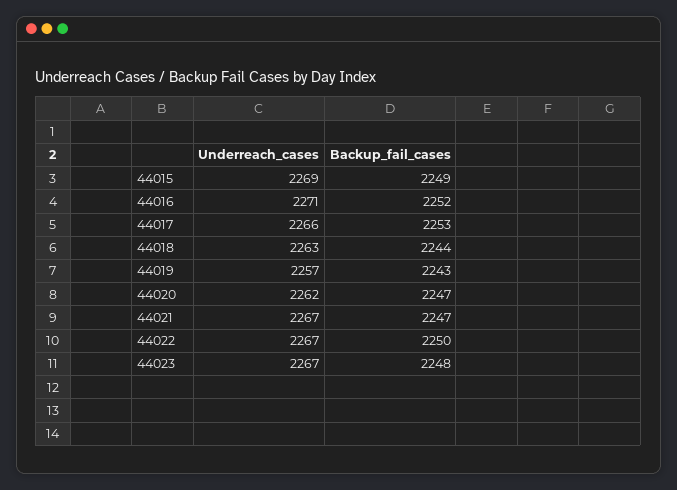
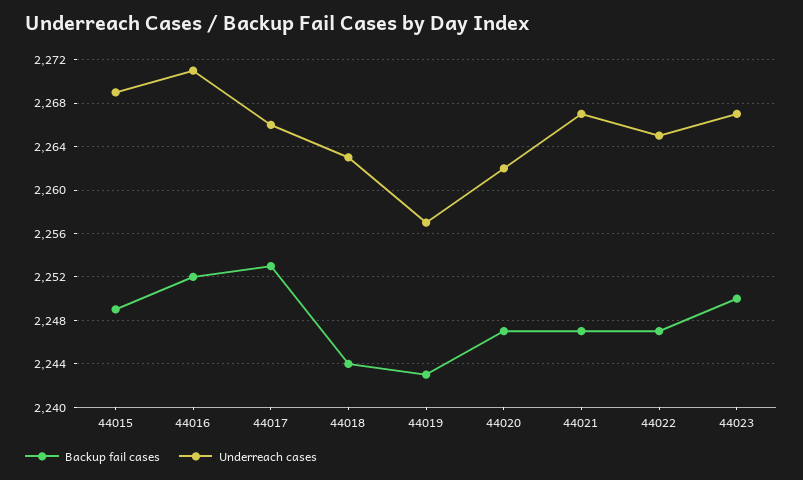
  {
    "Underreach_cases": {
      "44015": 2269,
      "44016": 2271,
      "44017": 2266,
      "44018": 2263,
      "44019": 2257,
      "44020": 2262,
      "44021": 2267,
-     "44022": 2267,
+     "44022": 2265,
      "44023": 2267
    },
    "Backup_fail_cases": {
      "44015": 2249,
      "44016": 2252,
      "44017": 2253,
      "44018": 2244,
      "44019": 2243,
      "44020": 2247,
      "44021": 2247,
-     "44022": 2250,
+     "44022": 2247,
-     "44023": 2248
+     "44023": 2250
    }
  }

